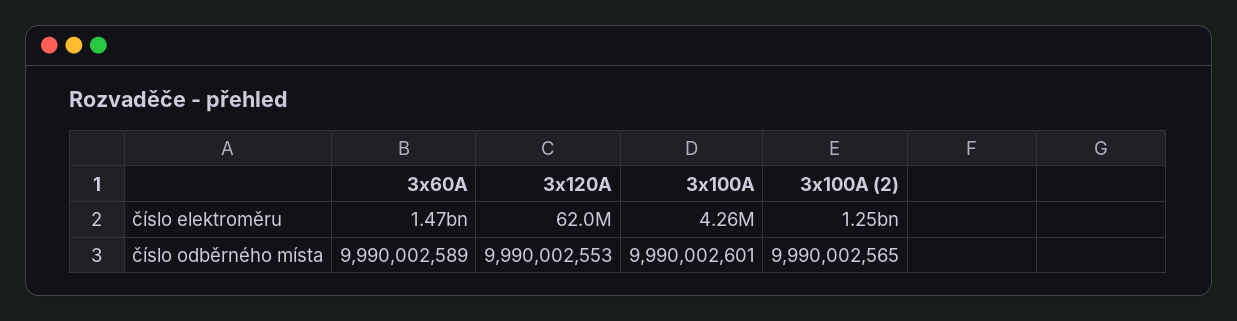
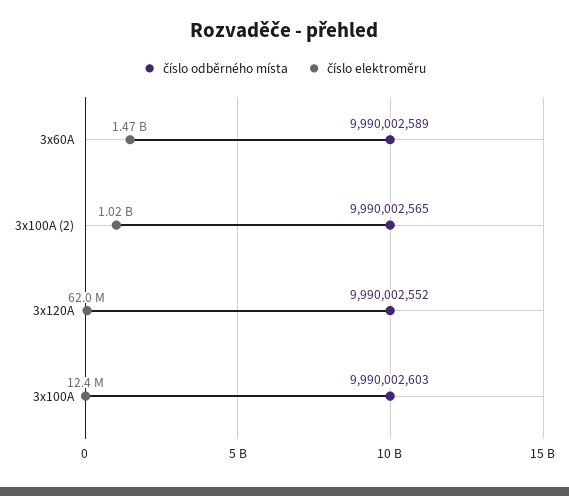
  {
    "číslo elektroměru": {
      "3x60A": 1470000000,
      "3x120A": 62000000,
-     "3x100A": 4260000,
+     "3x100A": 12400000,
-     "3x100A (2)": 1250000000
+     "3x100A (2)": 1020000000
    },
    "číslo odběrného místa": {
      "3x60A": 9990002589,
-     "3x120A": 9990002553,
+     "3x120A": 9990002552,
-     "3x100A": 9990002601,
+     "3x100A": 9990002603,
      "3x100A (2)": 9990002565
    }
  }

